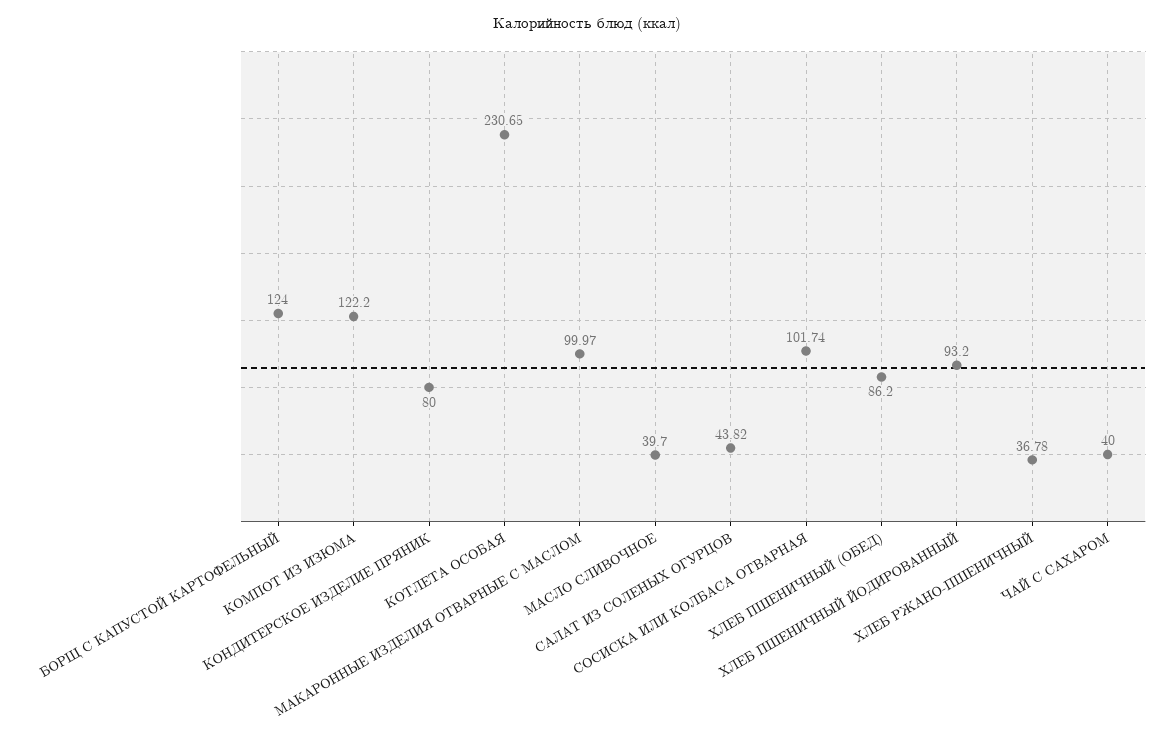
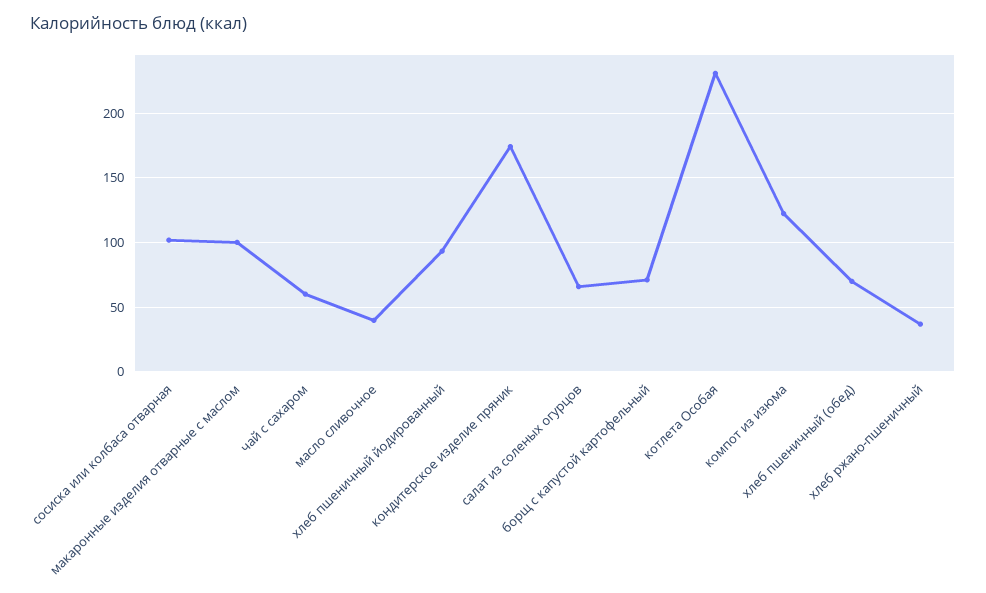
  {
-   "БОРЩ С КАПУСТОЙ КАРТОФЕЛЬНЫЙ": 124,
+   "БОРЩ С КАПУСТОЙ КАРТОФЕЛЬНЫЙ": 70,
    "КОМПОТ ИЗ ИЗЮМА": 122.2,
-   "КОНДИТЕРСКОЕ ИЗДЕЛИЕ ПРЯНИК": 80,
+   "КОНДИТЕРСКОЕ ИЗДЕЛИЕ ПРЯНИК": 175,
    "КОТЛЕТА ОСОБАЯ": 230.65,
    "МАКАРОННЫЕ ИЗДЕЛИЯ ОТВАРНЫЕ С МАСЛОМ": 99.97,
    "МАСЛО СЛИВОЧНОЕ": 39.7,
-   "САЛАТ ИЗ СОЛЕНЫХ ОГУРЦОВ": 43.82,
+   "САЛАТ ИЗ СОЛЕНЫХ ОГУРЦОВ": 65,
    "СОСИСКА ИЛИ КОЛБАСА ОТВАРНАЯ": 101.74,
-   "ХЛЕБ ПШЕНИЧНЫЙ (ОБЕД)": 86.2,
+   "ХЛЕБ ПШЕНИЧНЫЙ (ОБЕД)": 70,
    "ХЛЕБ ПШЕНИЧНЫЙ ЙОДИРОВАННЫЙ": 93.2,
    "ХЛЕБ РЖАНО-ПШЕНИЧНЫЙ": 36.78,
-   "ЧАЙ С САХАРОМ": 40
+   "ЧАЙ С САХАРОМ": 60
  }

